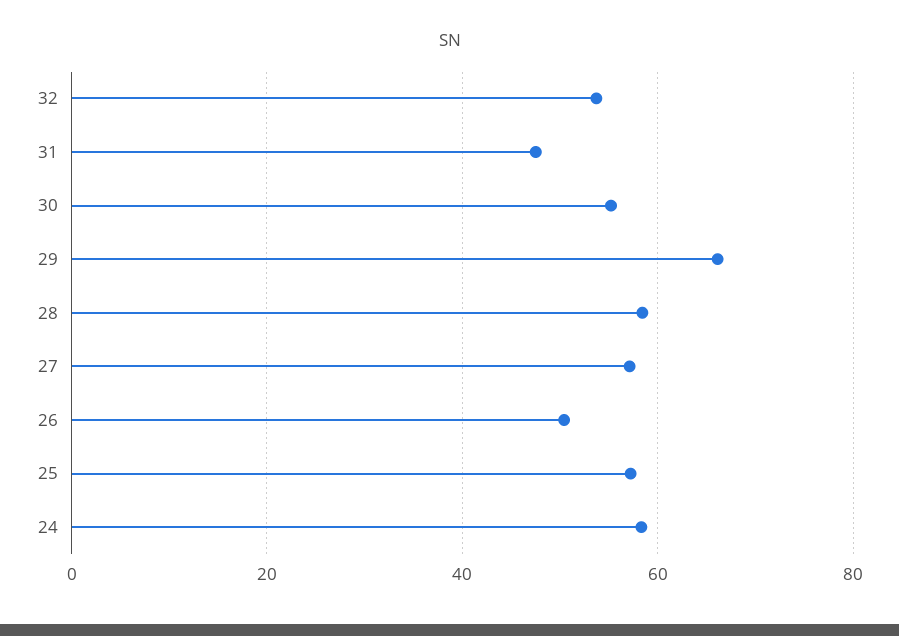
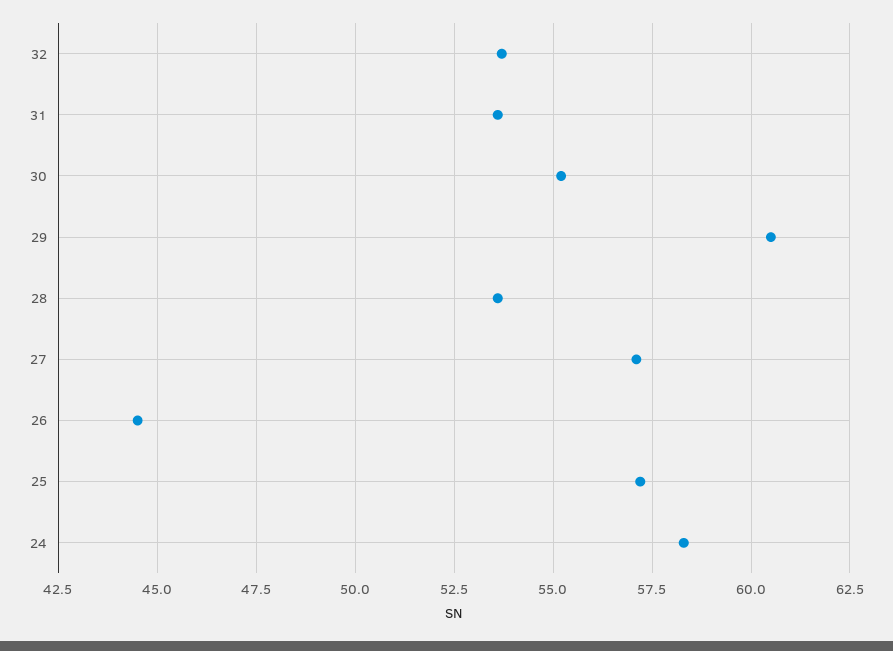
  {
    "32": 53.5,
-   "31": 48,
+   "31": 53.5,
    "30": 55,
-   "29": 66,
+   "29": 60.5,
-   "28": 58,
+   "28": 53.5,
    "27": 57,
-   "26": 50,
+   "26": 44.5,
    "25": 57,
    "24": 58.5
  }

